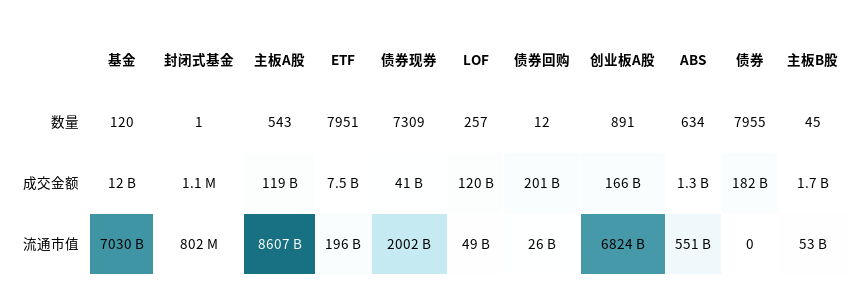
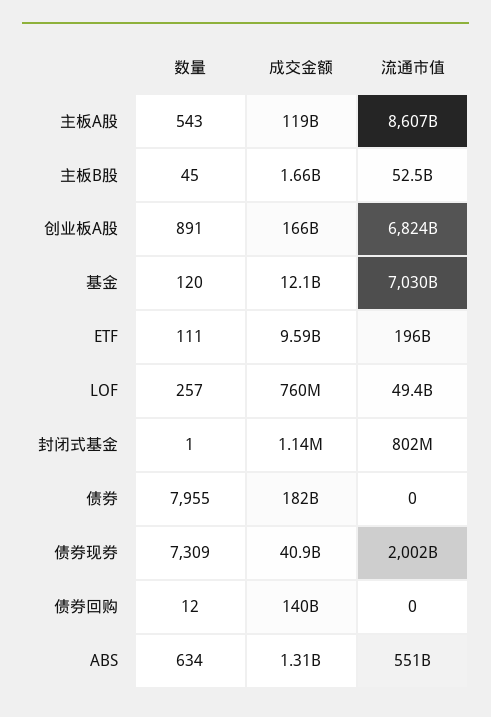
  {
    "基金": {
      "数量": 120,
      "成交金额": 12100000000,
      "流通市值": 7030000000000
    },
    "封闭式基金": {
      "数量": 1,
      "成交金额": 1140000,
      "流通市值": 802000000
    },
    "主板A股": {
      "数量": 543,
      "成交金额": 119000000000,
      "流通市值": 8607000000000
    },
    "ETF": {
-     "数量": 7951,
+     "数量": 111,
-     "成交金额": 7500000000,
+     "成交金额": 9590000000,
      "流通市值": 196000000000
    },
    "债券现券": {
      "数量": 7309,
      "成交金额": 40900000000,
      "流通市值": 2002000000000
    },
    "LOF": {
      "数量": 257,
-     "成交金额": 120000000000,
+     "成交金额": 760000000,
      "流通市值": 49400000000
    },
    "债券回购": {
      "数量": 12,
-     "成交金额": 201000000000,
+     "成交金额": 140000000000,
-     "流通市值": 26000000000
+     "流通市值": 0
    },
    "创业板A股": {
      "数量": 891,
      "成交金额": 166000000000,
      "流通市值": 6824000000000
    },
    "ABS": {
      "数量": 634,
      "成交金额": 1310000000,
      "流通市值": 551000000000
    },
    "债券": {
      "数量": 7955,
      "成交金额": 182000000000,
      "流通市值": 0
    },
    "主板B股": {
      "数量": 45,
      "成交金额": 1660000000,
      "流通市值": 52500000000
    }
  }

